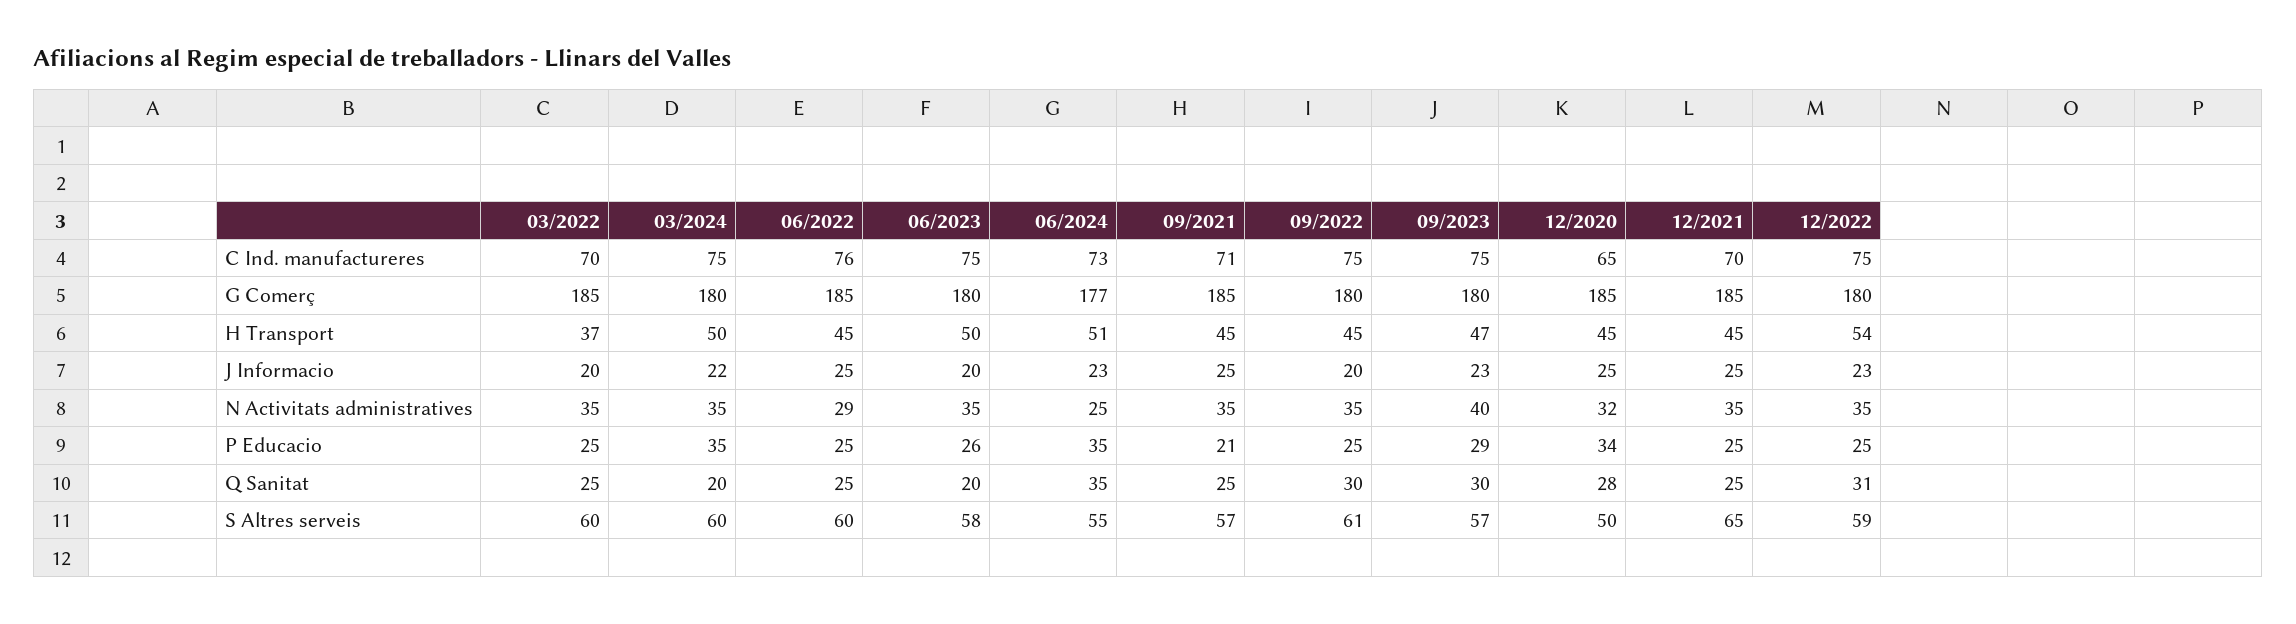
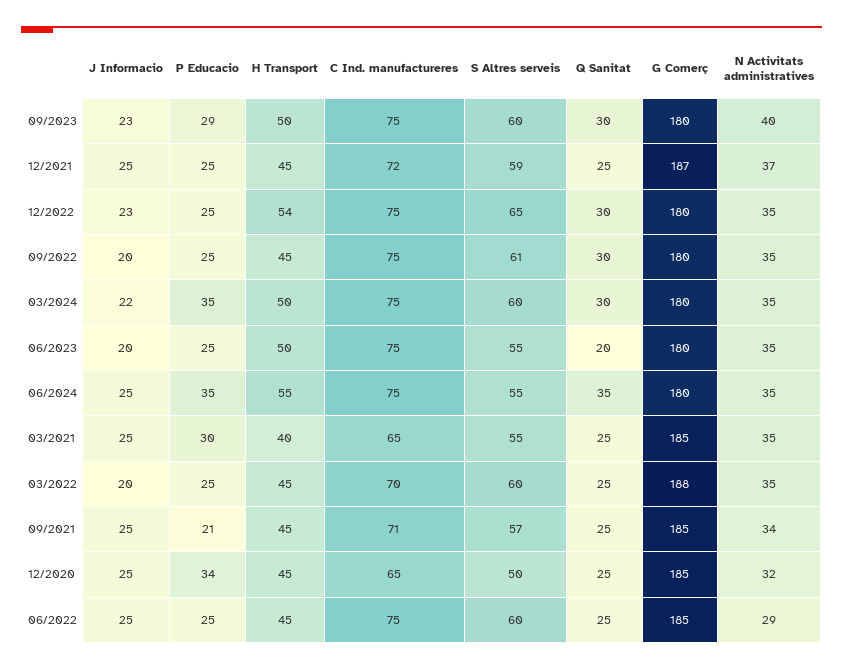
  {
    "03/2022": {
      "C Ind. manufactureres": 70,
-     "G Comerç": 185,
+     "G Comerç": 188,
-     "H Transport": 37,
+     "H Transport": 45,
      "J Informacio": 20,
      "N Activitats administratives": 35,
      "P Educacio": 25,
      "Q Sanitat": 25,
      "S Altres serveis": 60
    },
    "03/2024": {
      "C Ind. manufactureres": 75,
      "G Comerç": 180,
      "H Transport": 50,
      "J Informacio": 22,
      "N Activitats administratives": 35,
      "P Educacio": 35,
-     "Q Sanitat": 20,
+     "Q Sanitat": 30,
      "S Altres serveis": 60
    },
    "06/2022": {
-     "C Ind. manufactureres": 76,
+     "C Ind. manufactureres": 75,
      "G Comerç": 185,
      "H Transport": 45,
      "J Informacio": 25,
      "N Activitats administratives": 29,
      "P Educacio": 25,
      "Q Sanitat": 25,
      "S Altres serveis": 60
    },
    "06/2023": {
      "C Ind. manufactureres": 75,
      "G Comerç": 180,
      "H Transport": 50,
      "J Informacio": 20,
      "N Activitats administratives": 35,
-     "P Educacio": 26,
+     "P Educacio": 25,
      "Q Sanitat": 20,
-     "S Altres serveis": 58
+     "S Altres serveis": 55
    },
    "06/2024": {
-     "C Ind. manufactureres": 73,
+     "C Ind. manufactureres": 75,
-     "G Comerç": 177,
+     "G Comerç": 180,
-     "H Transport": 51,
+     "H Transport": 55,
-     "J Informacio": 23,
+     "J Informacio": 25,
-     "N Activitats administratives": 25,
+     "N Activitats administratives": 35,
      "P Educacio": 35,
      "Q Sanitat": 35,
      "S Altres serveis": 55
    },
    "09/2021": {
      "C Ind. manufactureres": 71,
      "G Comerç": 185,
      "H Transport": 45,
      "J Informacio": 25,
-     "N Activitats administratives": 35,
+     "N Activitats administratives": 34,
      "P Educacio": 21,
      "Q Sanitat": 25,
      "S Altres serveis": 57
    },
    "09/2022": {
      "C Ind. manufactureres": 75,
      "G Comerç": 180,
      "H Transport": 45,
      "J Informacio": 20,
      "N Activitats administratives": 35,
      "P Educacio": 25,
      "Q Sanitat": 30,
      "S Altres serveis": 61
    },
    "09/2023": {
      "C Ind. manufactureres": 75,
      "G Comerç": 180,
-     "H Transport": 47,
+     "H Transport": 50,
      "J Informacio": 23,
      "N Activitats administratives": 40,
      "P Educacio": 29,
      "Q Sanitat": 30,
-     "S Altres serveis": 57
+     "S Altres serveis": 60
    },
    "12/2020": {
      "C Ind. manufactureres": 65,
      "G Comerç": 185,
      "H Transport": 45,
      "J Informacio": 25,
      "N Activitats administratives": 32,
      "P Educacio": 34,
-     "Q Sanitat": 28,
+     "Q Sanitat": 25,
      "S Altres serveis": 50
    },
    "12/2021": {
-     "C Ind. manufactureres": 70,
+     "C Ind. manufactureres": 72,
-     "G Comerç": 185,
+     "G Comerç": 187,
      "H Transport": 45,
      "J Informacio": 25,
-     "N Activitats administratives": 35,
+     "N Activitats administratives": 37,
      "P Educacio": 25,
      "Q Sanitat": 25,
-     "S Altres serveis": 65
+     "S Altres serveis": 59
    },
    "12/2022": {
      "C Ind. manufactureres": 75,
      "G Comerç": 180,
      "H Transport": 54,
      "J Informacio": 23,
      "N Activitats administratives": 35,
      "P Educacio": 25,
-     "Q Sanitat": 31,
+     "Q Sanitat": 30,
-     "S Altres serveis": 59
+     "S Altres serveis": 65
-   }
+   },
+   "03/2021": {
+     "J Informacio": 25,
+     "P Educacio": 30,
+     "H Transport": 40,
+     "C Ind. manufactureres": 65,
+     "S Altres serveis": 55,
+     "Q Sanitat": 25,
+     "G Comerç": 185,
+     "N Activitats administratives": 35
+   }
  }

